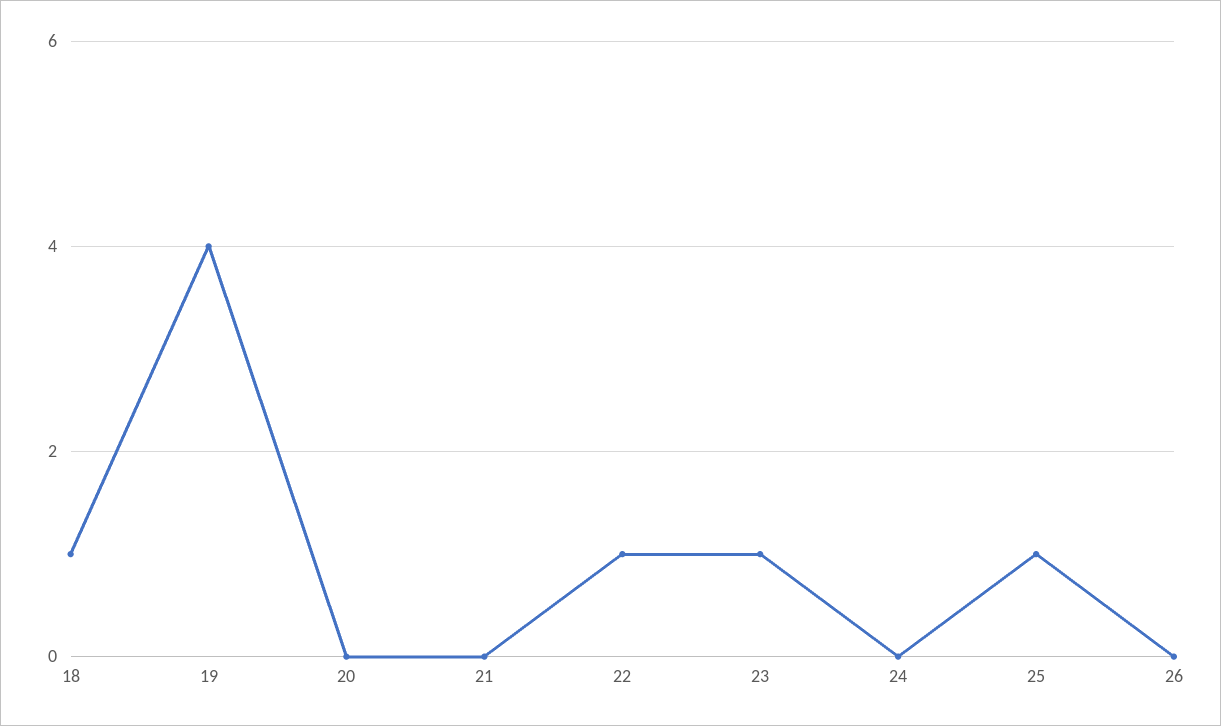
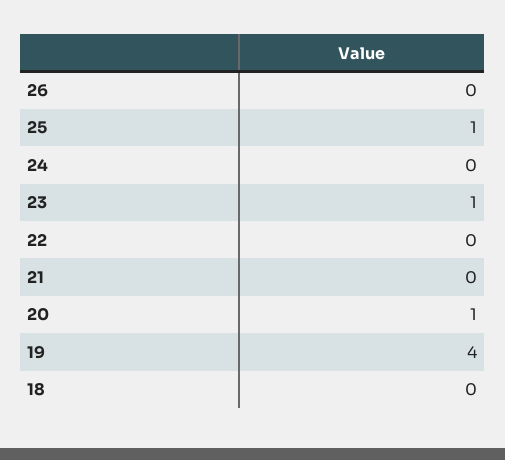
  {
-   "18": 1,
+   "18": 0,
    "19": 4,
-   "20": 0,
+   "20": 1,
    "21": 0,
-   "22": 1,
+   "22": 0,
    "23": 1,
    "24": 0,
    "25": 1,
    "26": 0
  }

